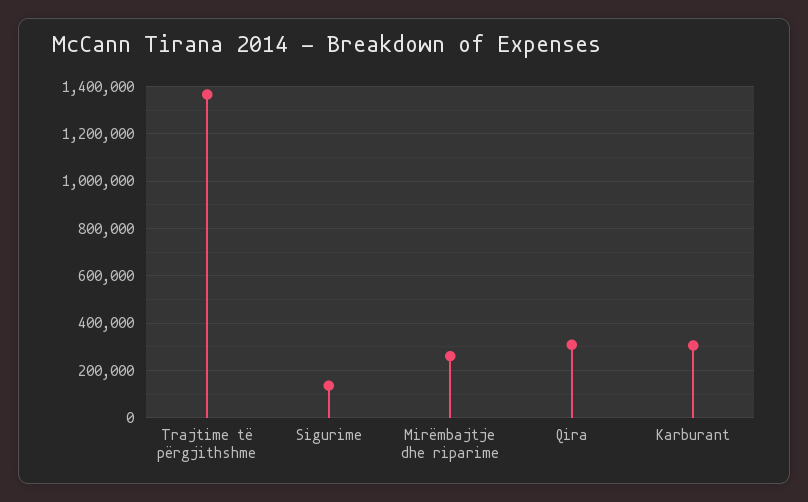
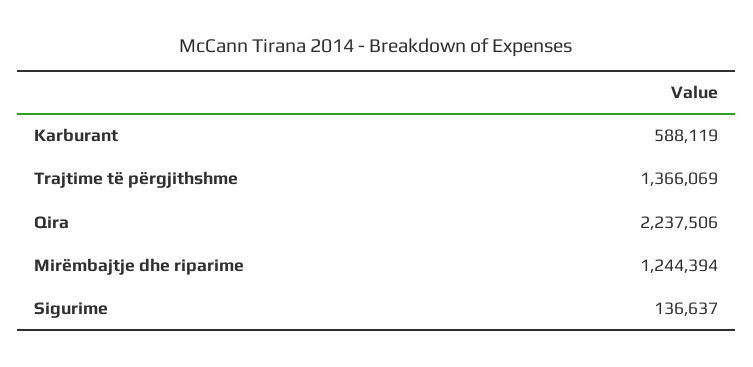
  {
    "Trajtime të përgjithshme": 1366069,
    "Sigurime": 136637,
-   "Mirëmbajtje dhe riparime": 250000,
+   "Mirëmbajtje dhe riparime": 1244394,
-   "Qira": 300000,
+   "Qira": 2237506,
-   "Karburant": 300000
+   "Karburant": 588119
  }

